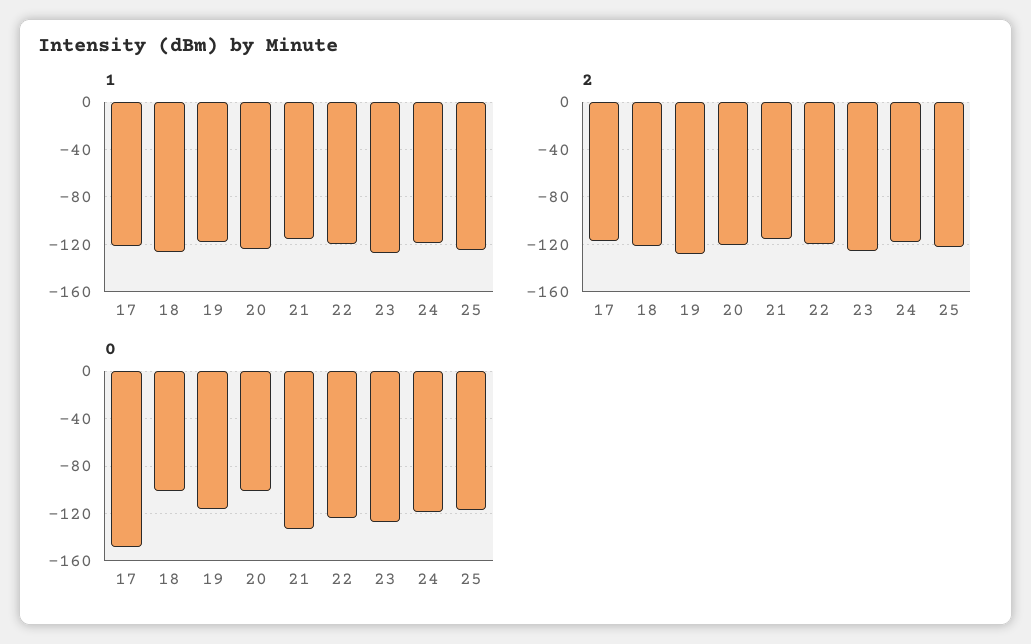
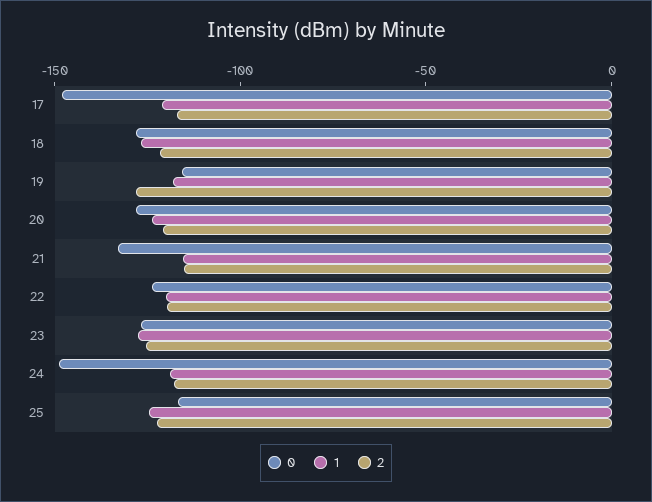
  {
    "1": {
      "17": -120,
      "18": -130,
      "19": -120,
      "20": -120,
      "21": -120,
      "22": -120,
      "23": -130,
      "24": -120,
      "25": -120
    },
    "2": {
      "17": -120,
      "18": -120,
      "19": -130,
      "20": -120,
      "21": -120,
      "22": -120,
      "23": -130,
      "24": -120,
      "25": -120
    },
    "0": {
      "17": -150,
-     "18": -100,
+     "18": -130,
      "19": -120,
-     "20": -100,
+     "20": -130,
      "21": -130,
      "22": -120,
      "23": -130,
-     "24": -120,
+     "24": -150,
      "25": -120
    }
  }

